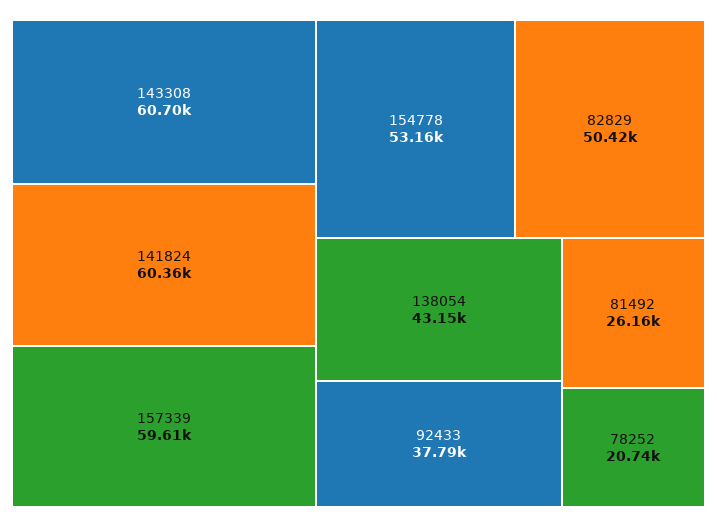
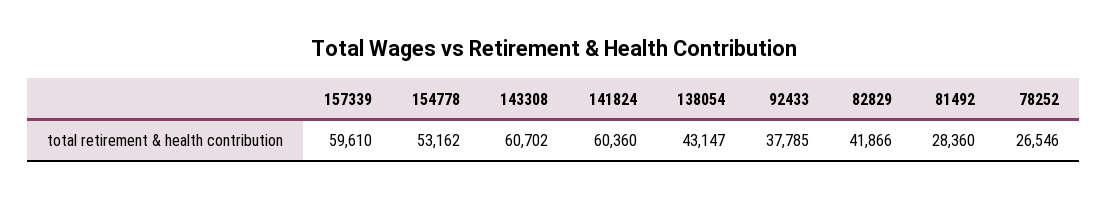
  {
    "143308": 60702,
    "141824": 60360,
    "157339": 59610,
    "154778": 53162,
-   "82829": 50420,
+   "82829": 41866,
    "138054": 43147,
    "92433": 37785,
-   "81492": 26160,
+   "81492": 28360,
-   "78252": 20740
+   "78252": 26546
  }

